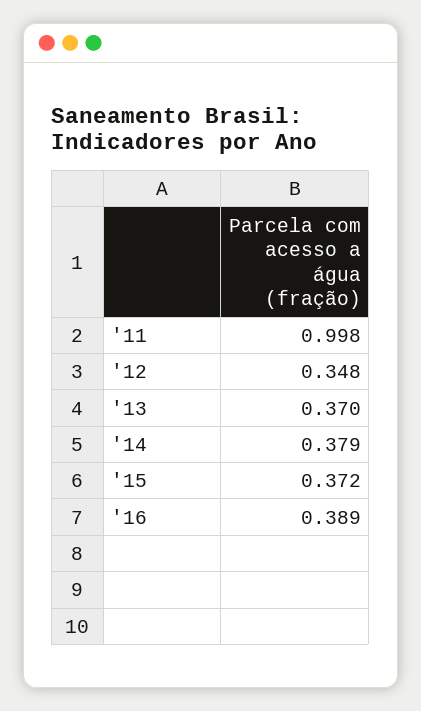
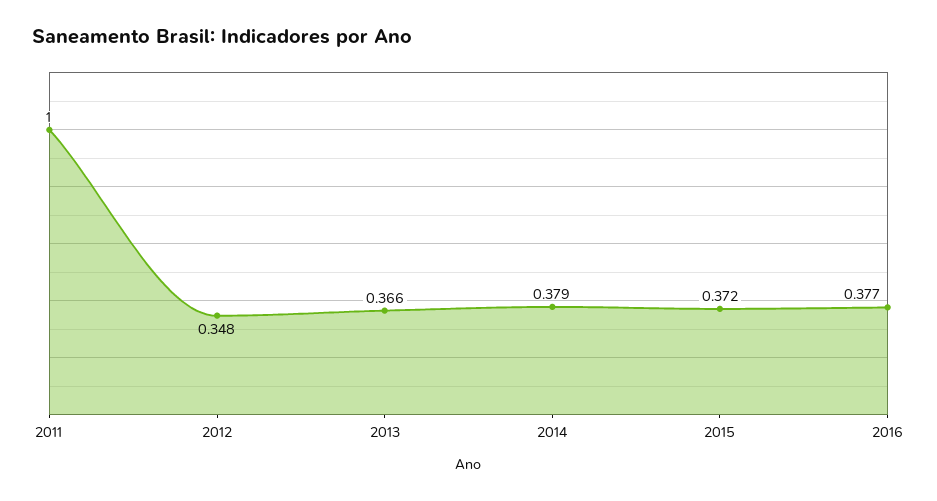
  {
-   "'11": 0.998,
+   "'11": 1,
    "'12": 0.348,
-   "'13": 0.37,
+   "'13": 0.366,
    "'14": 0.379,
    "'15": 0.372,
-   "'16": 0.389
+   "'16": 0.377
  }

